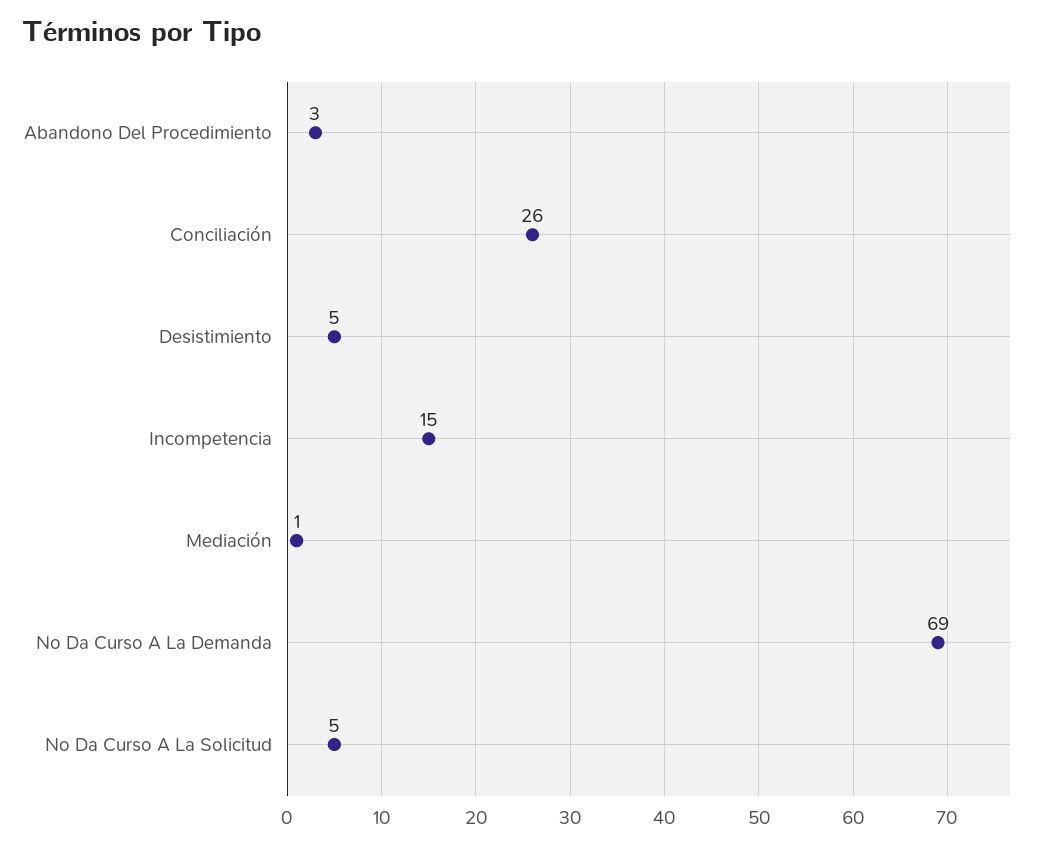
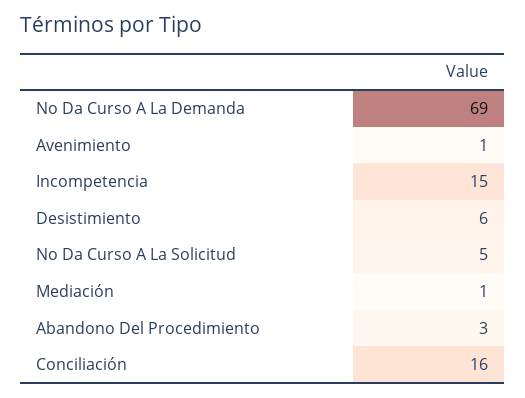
  {
    "Abandono Del Procedimiento": 3,
-   "Conciliación": 26,
+   "Conciliación": 16,
-   "Desistimiento": 5,
+   "Desistimiento": 6,
    "Incompetencia": 15,
    "Mediación": 1,
    "No Da Curso A La Demanda": 69,
-   "No Da Curso A La Solicitud": 5
+   "No Da Curso A La Solicitud": 5,
+   "Avenimiento": 1
  }

